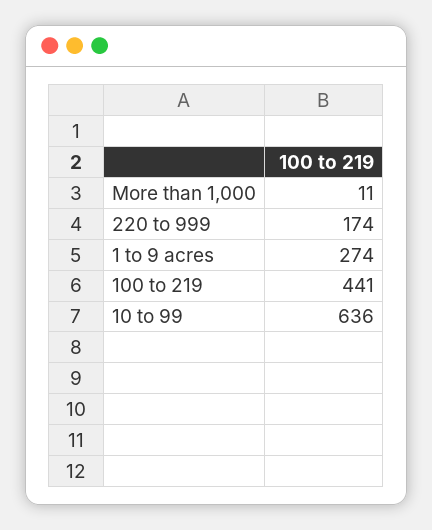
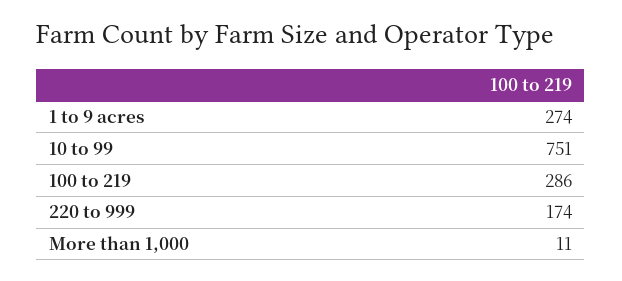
  {
    "More than 1,000": 11,
    "220 to 999": 174,
    "1 to 9 acres": 274,
-   "100 to 219": 441,
+   "100 to 219": 286,
-   "10 to 99": 636
+   "10 to 99": 751
  }

